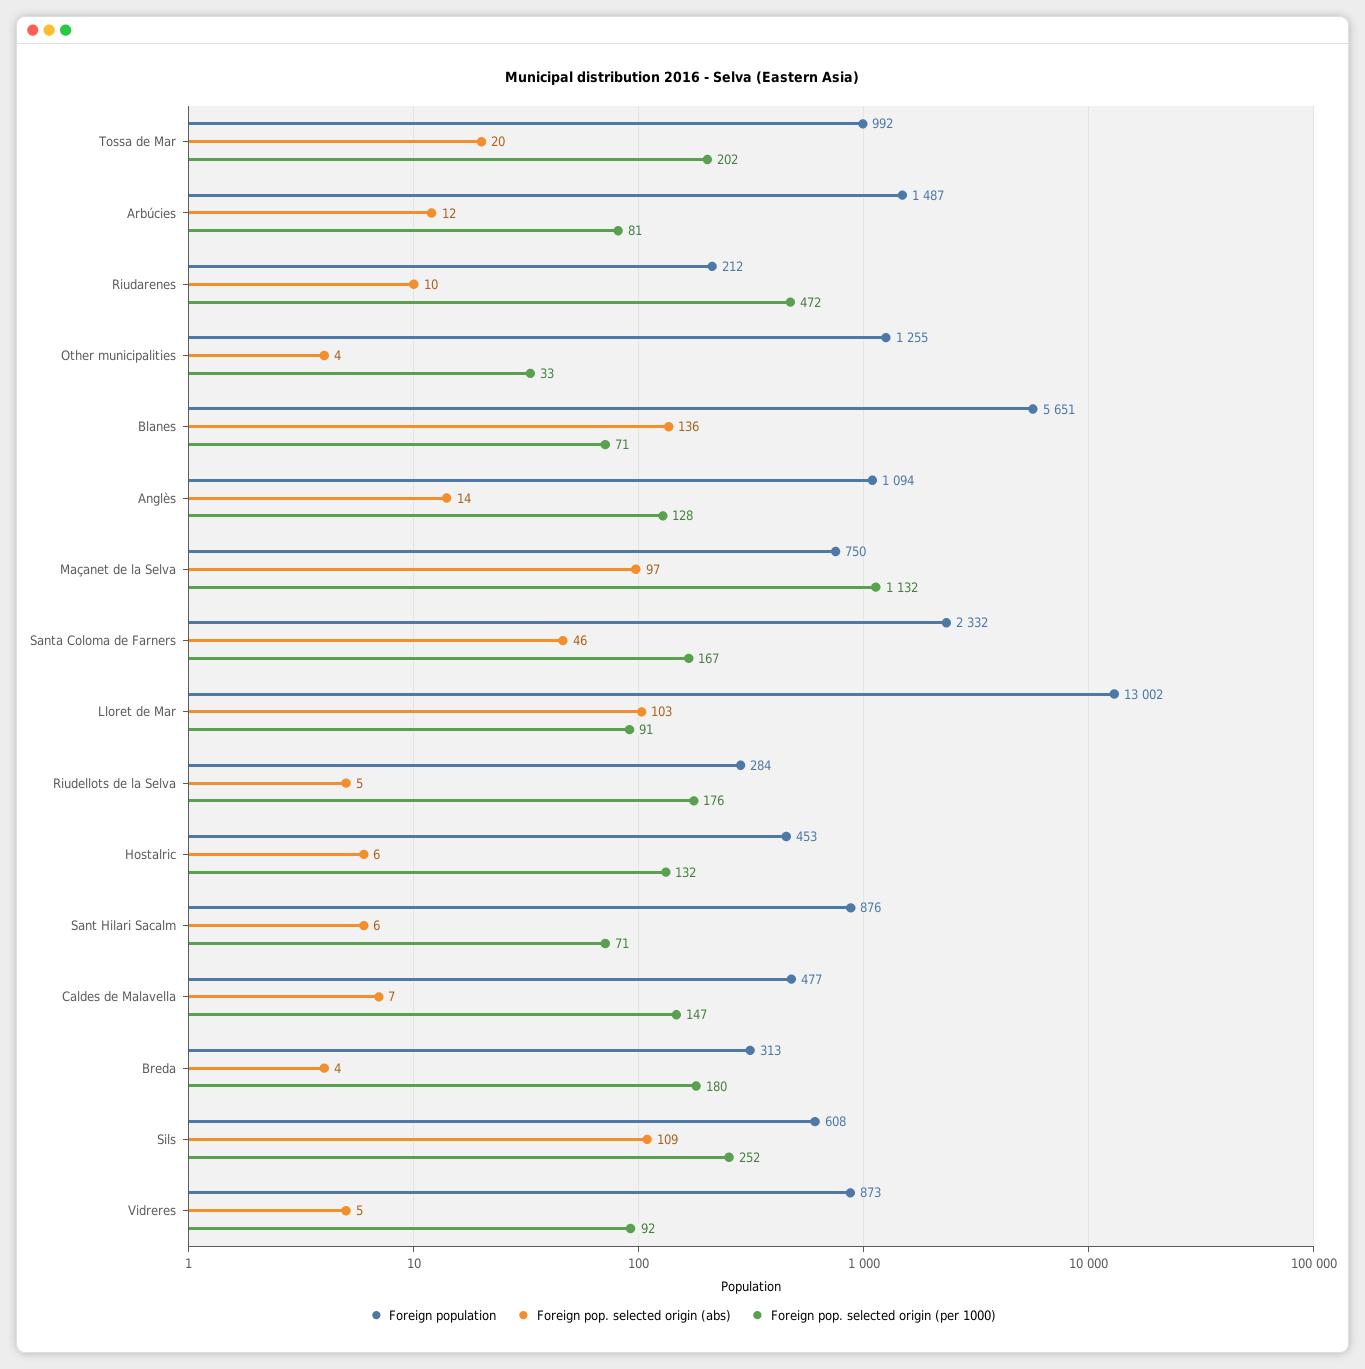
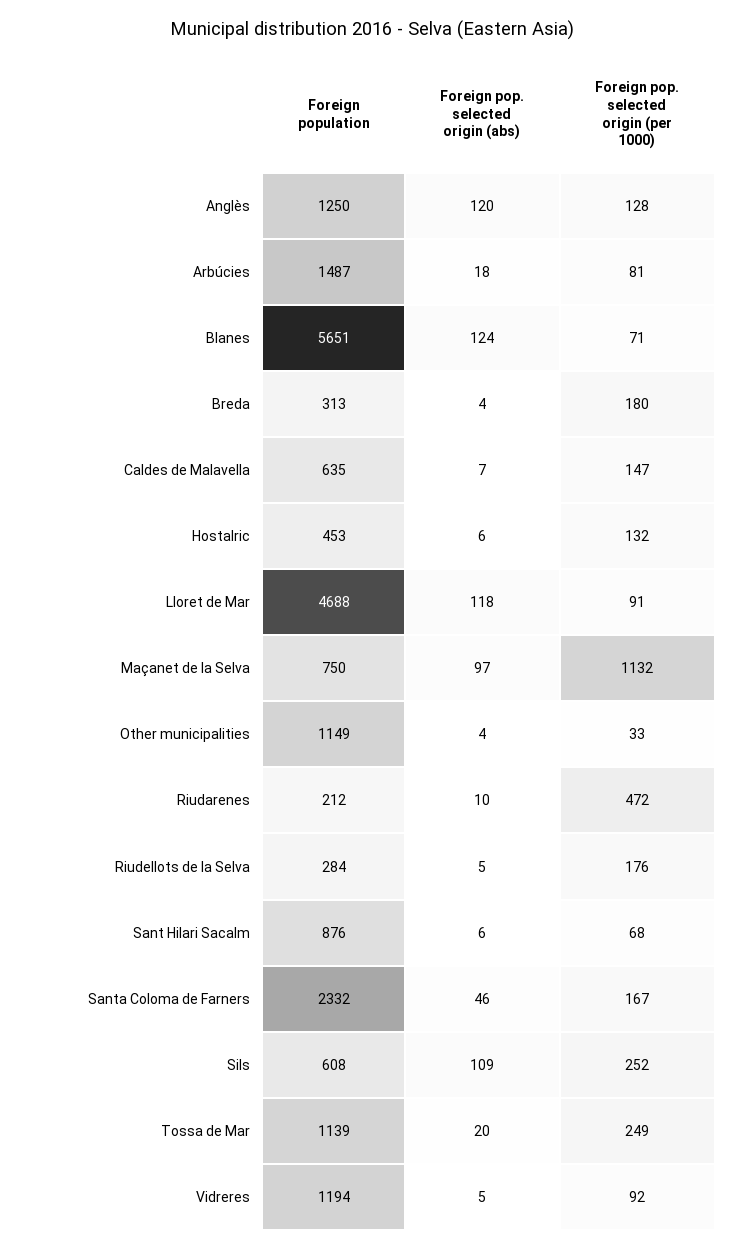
  {
    "Foreign population": {
-     "Tossa de Mar": 992,
+     "Tossa de Mar": 1139,
      "Arbúcies": 1487,
      "Riudarenes": 212,
-     "Other municipalities": 1255,
+     "Other municipalities": 1149,
      "Blanes": 5651,
-     "Anglès": 1094,
+     "Anglès": 1250,
      "Maçanet de la Selva": 750,
      "Santa Coloma de Farners": 2332,
-     "Lloret de Mar": 13002,
+     "Lloret de Mar": 4688,
      "Riudellots de la Selva": 284,
      "Hostalric": 453,
      "Sant Hilari Sacalm": 876,
-     "Caldes de Malavella": 477,
+     "Caldes de Malavella": 635,
      "Breda": 313,
      "Sils": 608,
-     "Vidreres": 873
+     "Vidreres": 1194
    },
    "Foreign pop. selected origin (abs)": {
      "Tossa de Mar": 20,
-     "Arbúcies": 12,
+     "Arbúcies": 18,
      "Riudarenes": 10,
      "Other municipalities": 4,
-     "Blanes": 136,
+     "Blanes": 124,
-     "Anglès": 14,
+     "Anglès": 120,
      "Maçanet de la Selva": 97,
      "Santa Coloma de Farners": 46,
-     "Lloret de Mar": 103,
+     "Lloret de Mar": 118,
      "Riudellots de la Selva": 5,
      "Hostalric": 6,
      "Sant Hilari Sacalm": 6,
      "Caldes de Malavella": 7,
      "Breda": 4,
      "Sils": 109,
      "Vidreres": 5
    },
    "Foreign pop. selected origin (per 1000)": {
-     "Tossa de Mar": 202,
+     "Tossa de Mar": 249,
      "Arbúcies": 81,
      "Riudarenes": 472,
      "Other municipalities": 33,
      "Blanes": 71,
      "Anglès": 128,
      "Maçanet de la Selva": 1132,
      "Santa Coloma de Farners": 167,
      "Lloret de Mar": 91,
      "Riudellots de la Selva": 176,
      "Hostalric": 132,
-     "Sant Hilari Sacalm": 71,
+     "Sant Hilari Sacalm": 68,
      "Caldes de Malavella": 147,
      "Breda": 180,
      "Sils": 252,
      "Vidreres": 92
    }
  }

